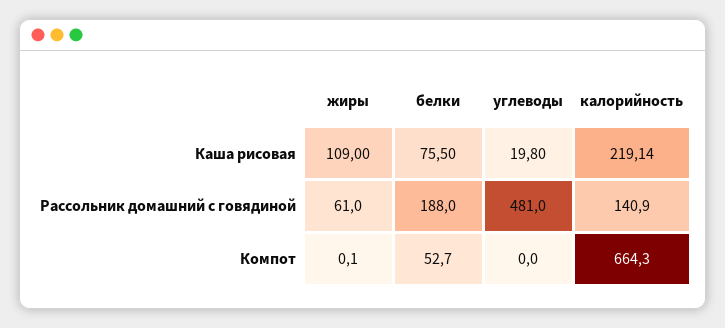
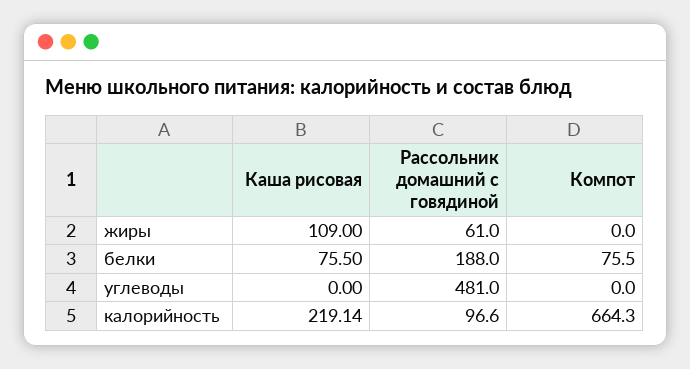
  {
    "жиры": {
      "Каша рисовая": 109,
      "Рассольник домашний с говядиной": 61,
-     "Компот": 0.1
+     "Компот": 0
    },
    "белки": {
      "Каша рисовая": 75.5,
      "Рассольник домашний с говядиной": 188,
-     "Компот": 52.7
+     "Компот": 75.5
    },
    "углеводы": {
-     "Каша рисовая": 19.8,
+     "Каша рисовая": 0,
      "Рассольник домашний с говядиной": 481,
      "Компот": 0
    },
    "калорийность": {
      "Каша рисовая": 219.14,
-     "Рассольник домашний с говядиной": 140.9,
+     "Рассольник домашний с говядиной": 96.6,
      "Компот": 664.3
    }
  }

